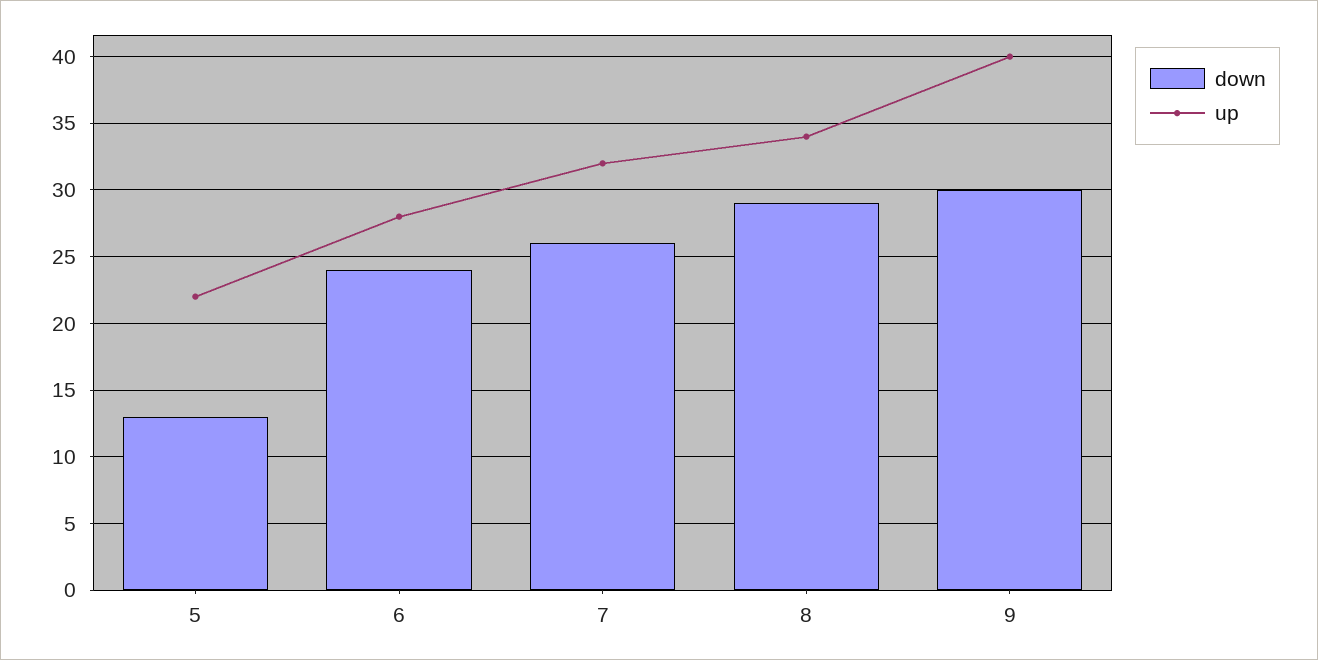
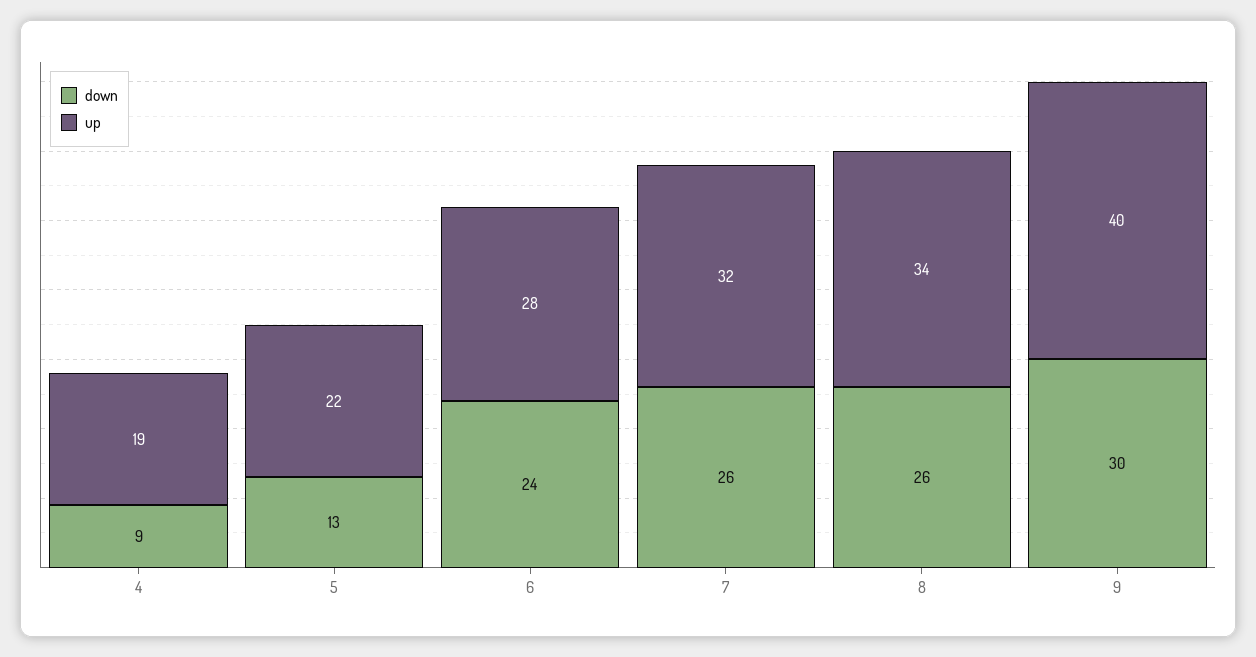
  {
    "down": {
      "5": 13,
      "6": 24,
      "7": 26,
-     "8": 29,
+     "8": 26,
-     "9": 30
+     "9": 30,
+     "4": 9
    },
    "up": {
      "5": 22,
      "6": 28,
      "7": 32,
      "8": 34,
-     "9": 40
+     "9": 40,
+     "4": 19
    }
  }

